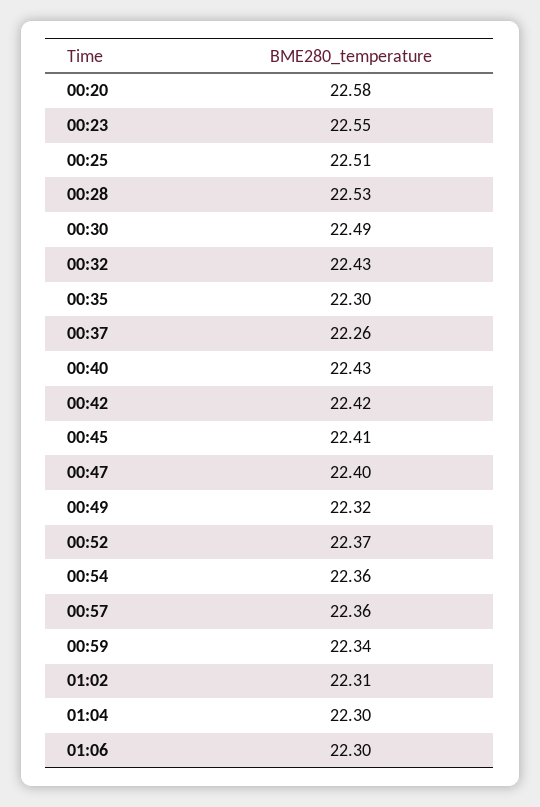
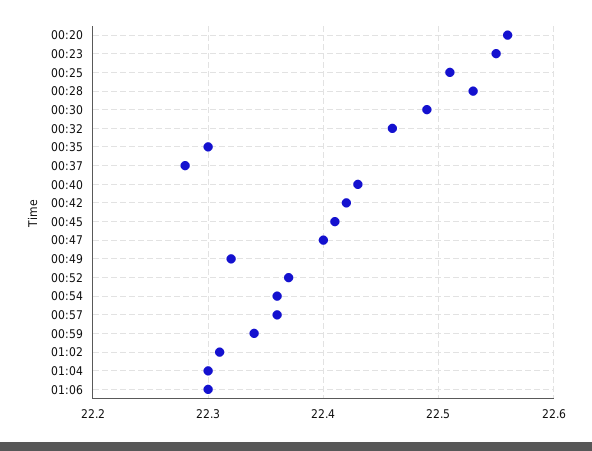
  {
-   "00:20": 22.58,
+   "00:20": 22.56,
    "00:23": 22.55,
    "00:25": 22.51,
    "00:28": 22.53,
    "00:30": 22.49,
-   "00:32": 22.43,
+   "00:32": 22.46,
    "00:35": 22.3,
-   "00:37": 22.26,
+   "00:37": 22.28,
    "00:40": 22.43,
    "00:42": 22.42,
    "00:45": 22.41,
    "00:47": 22.4,
    "00:49": 22.32,
    "00:52": 22.37,
    "00:54": 22.36,
    "00:57": 22.36,
    "00:59": 22.34,
    "01:02": 22.31,
    "01:04": 22.3,
    "01:06": 22.3
  }

